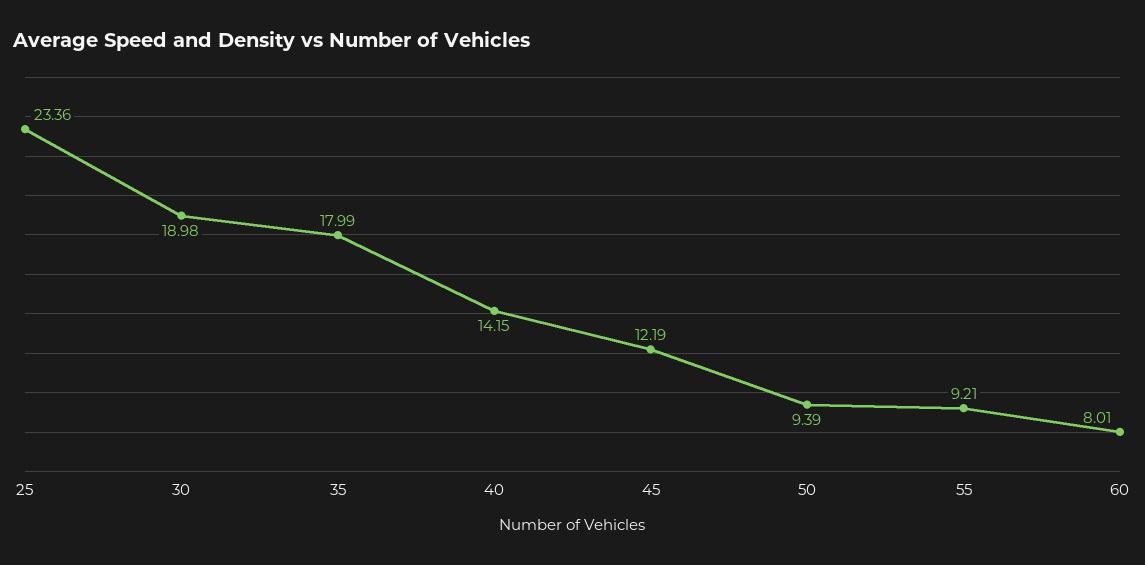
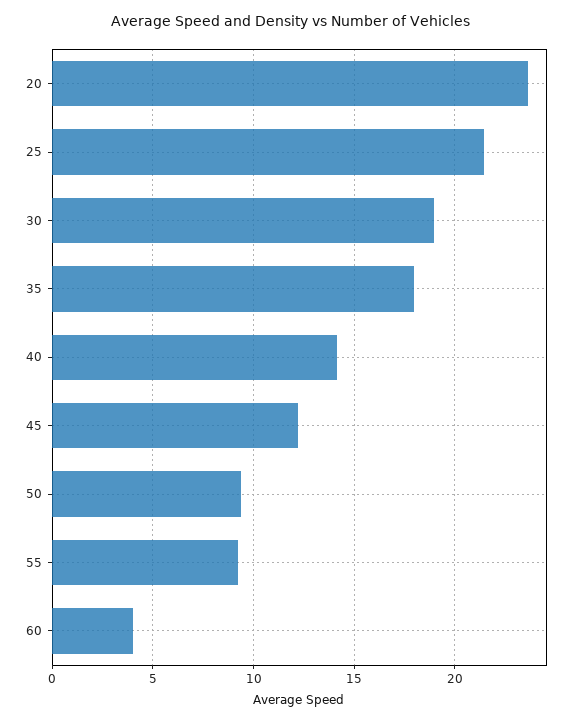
  {
-   "25": 23.36,
+   "25": 21.5,
    "30": 18.98,
    "35": 17.99,
    "40": 14.15,
    "45": 12.19,
    "50": 9.39,
    "55": 9.21,
-   "60": 8.01
+   "60": 4,
+   "20": 23.5
  }

